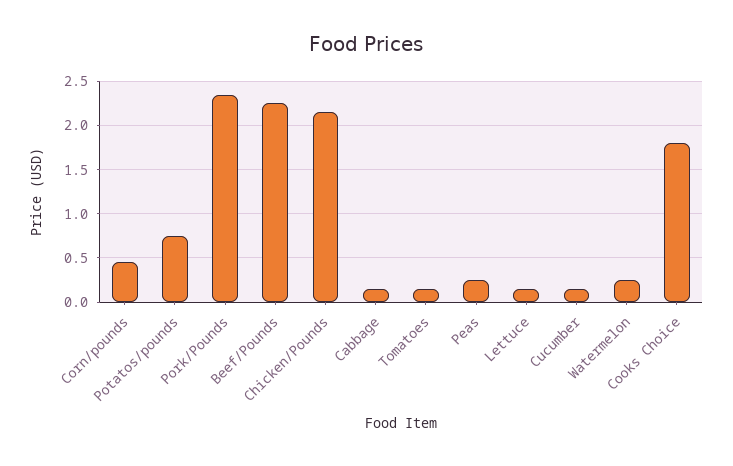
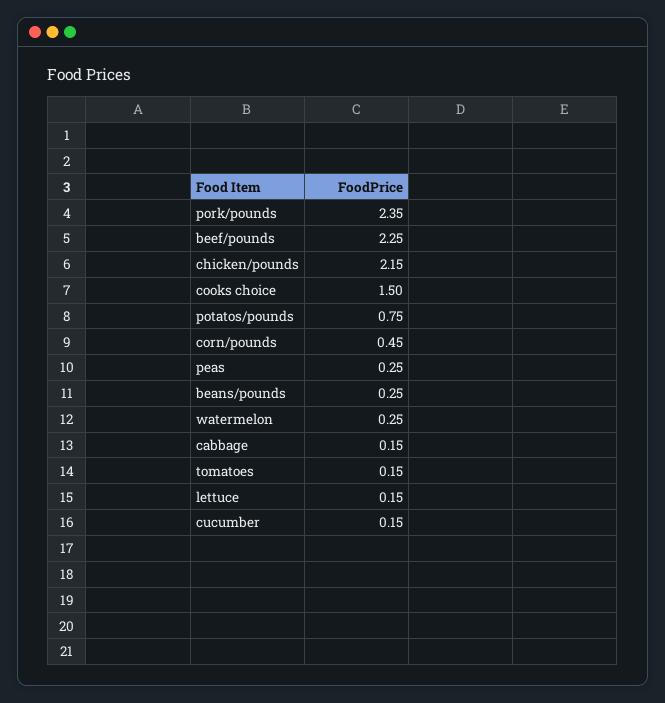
  {
    "Corn/pounds": 0.45,
    "Potatos/pounds": 0.75,
    "Pork/Pounds": 2.35,
    "Beef/Pounds": 2.25,
    "Chicken/Pounds": 2.15,
    "Cabbage": 0.15,
    "Tomatoes": 0.15,
    "Peas": 0.25,
    "Lettuce": 0.15,
    "Cucumber": 0.15,
    "Watermelon": 0.25,
-   "Cooks Choice": 1.8
+   "Cooks Choice": 1.5,
+   "beans/pounds": 0.25
  }

